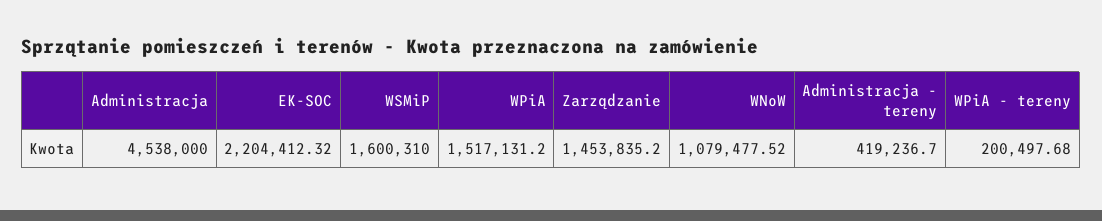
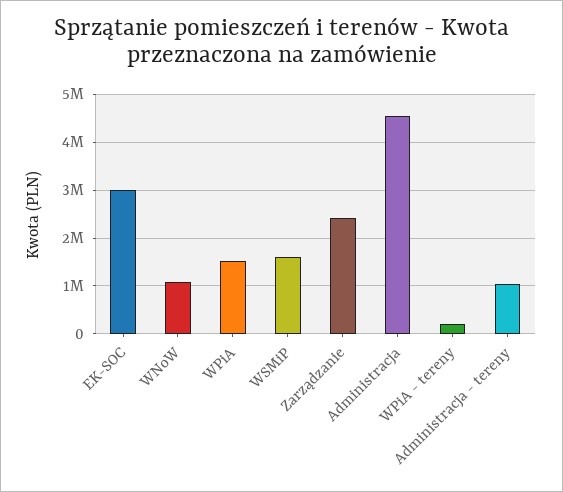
  {
    "Administracja": 4538000,
-   "EK-SOC": 2204412.32,
+   "EK-SOC": 3000000,
    "WSMiP": 1600310,
    "WPiA": 1517131.2,
-   "Zarządzanie": 1453835.2,
+   "Zarządzanie": 2400000,
    "WNoW": 1079477.52,
-   "Administracja - tereny": 419236.7,
+   "Administracja - tereny": 1000000,
    "WPiA - tereny": 200497.68
  }

